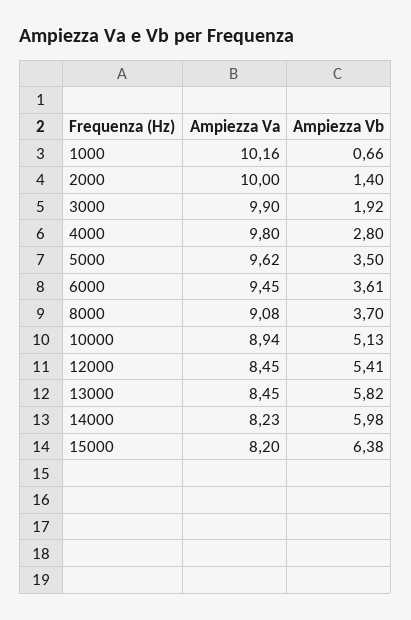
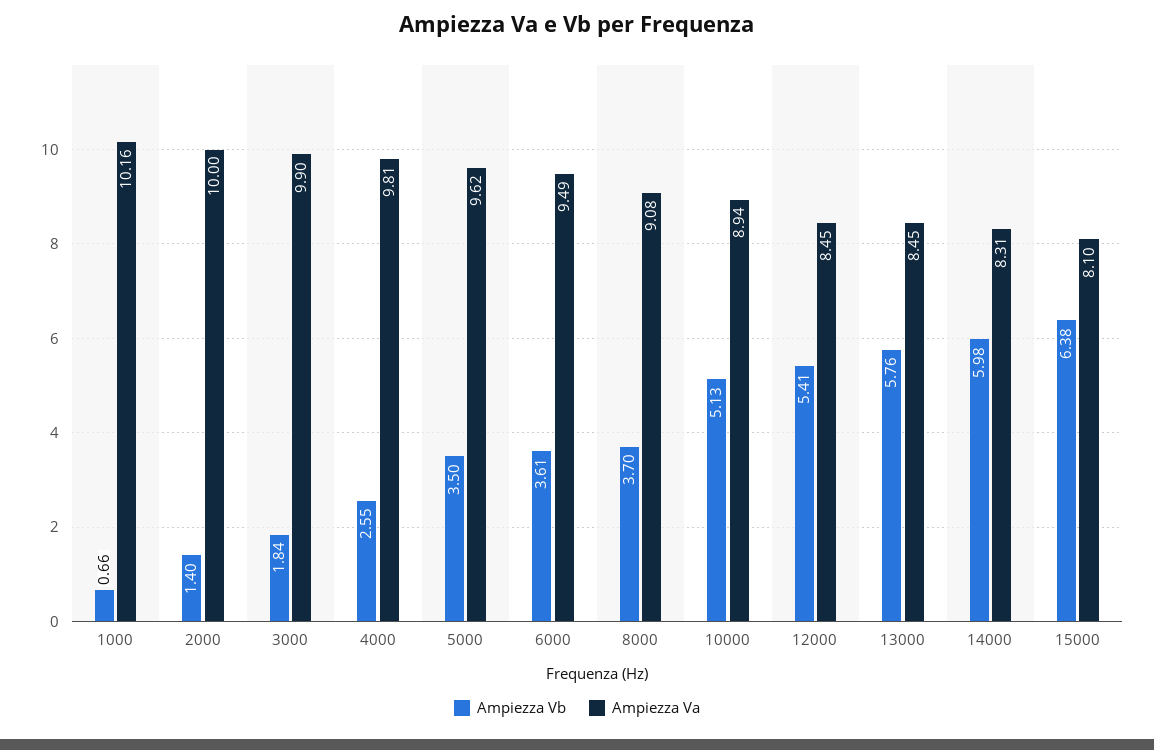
  {
    "Ampiezza Va": {
      "1000": 10.16,
      "2000": 10,
      "3000": 9.9,
-     "4000": 9.8,
+     "4000": 9.81,
      "5000": 9.62,
-     "6000": 9.45,
+     "6000": 9.49,
      "8000": 9.08,
      "10000": 8.94,
      "12000": 8.45,
      "13000": 8.45,
-     "14000": 8.23,
+     "14000": 8.31,
-     "15000": 8.2
+     "15000": 8.1
    },
    "Ampiezza Vb": {
      "1000": 0.66,
      "2000": 1.4,
-     "3000": 1.92,
+     "3000": 1.84,
-     "4000": 2.8,
+     "4000": 2.55,
      "5000": 3.5,
      "6000": 3.61,
      "8000": 3.7,
      "10000": 5.13,
      "12000": 5.41,
-     "13000": 5.82,
+     "13000": 5.76,
      "14000": 5.98,
      "15000": 6.38
    }
  }

